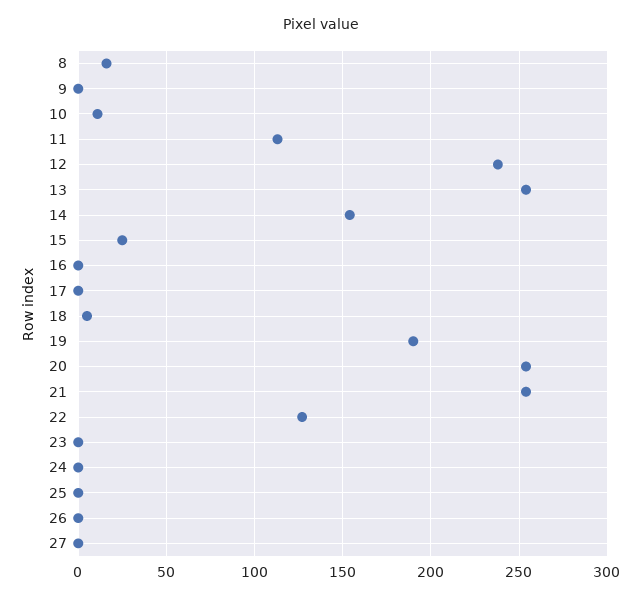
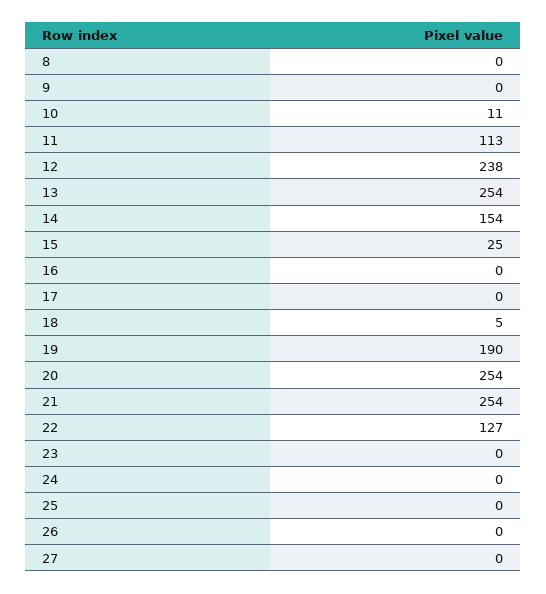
  {
-   "8": 15,
+   "8": 0,
    "9": 0,
    "10": 11,
    "11": 113,
    "12": 238,
    "13": 254,
    "14": 154,
    "15": 25,
    "16": 0,
    "17": 0,
    "18": 5,
    "19": 190,
    "20": 254,
    "21": 254,
    "22": 127,
    "23": 0,
    "24": 0,
    "25": 0,
    "26": 0,
    "27": 0
  }

